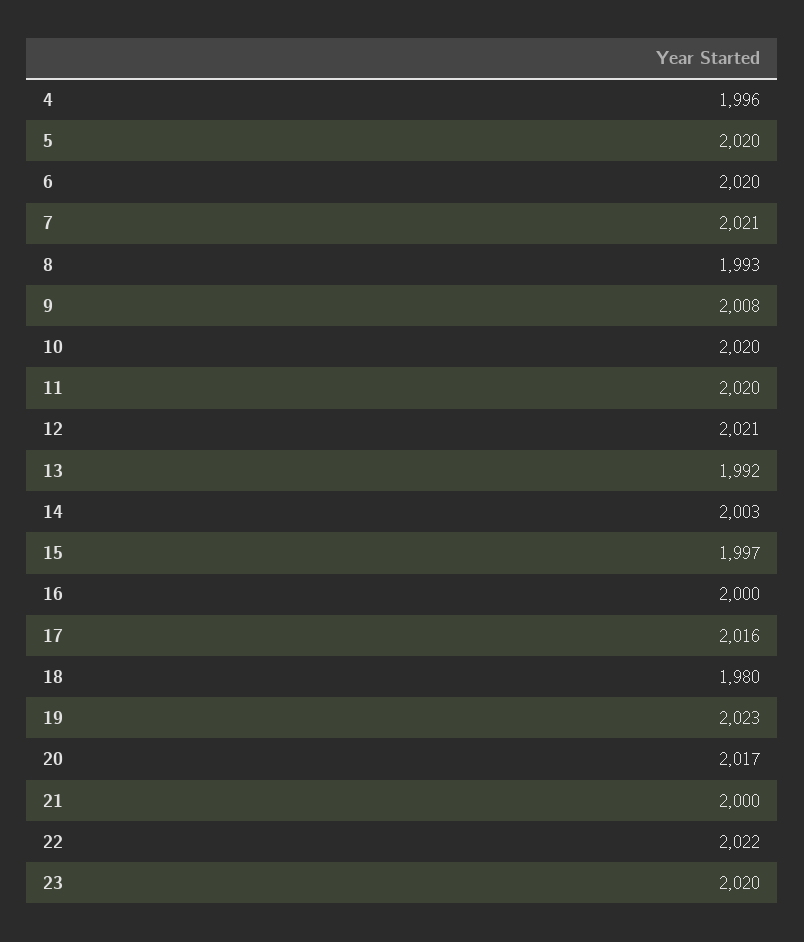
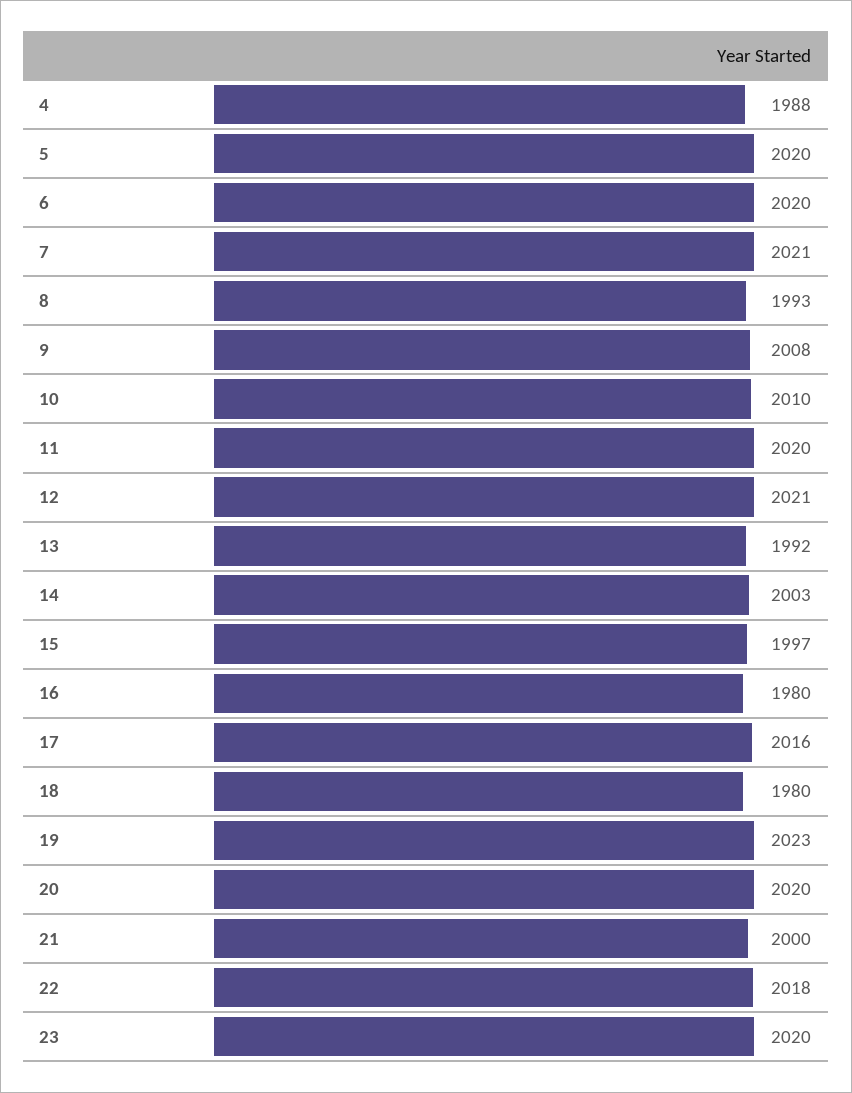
  {
-   "4": 1996,
+   "4": 1988,
    "5": 2020,
    "6": 2020,
    "7": 2021,
    "8": 1993,
    "9": 2008,
-   "10": 2020,
+   "10": 2010,
    "11": 2020,
    "12": 2021,
    "13": 1992,
    "14": 2003,
    "15": 1997,
-   "16": 2000,
+   "16": 1980,
    "17": 2016,
    "18": 1980,
    "19": 2023,
-   "20": 2017,
+   "20": 2020,
    "21": 2000,
-   "22": 2022,
+   "22": 2018,
    "23": 2020
  }

